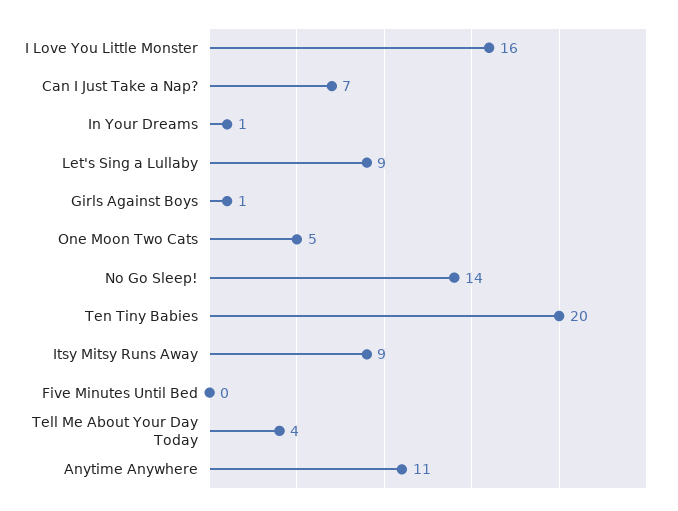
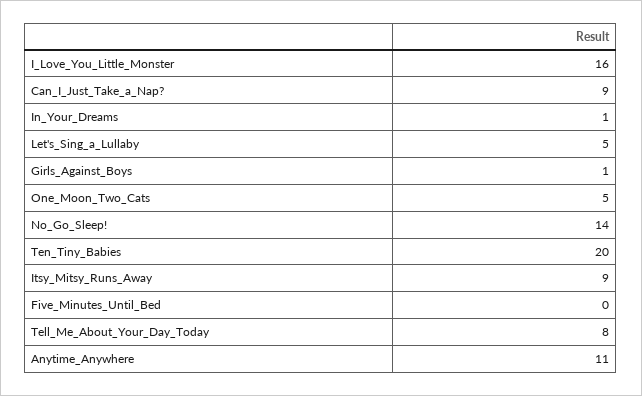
  {
    "I Love You Little Monster": 16,
-   "Can I Just Take a Nap?": 7,
+   "Can I Just Take a Nap?": 9,
    "In Your Dreams": 1,
-   "Let's Sing a Lullaby": 9,
+   "Let's Sing a Lullaby": 5,
    "Girls Against Boys": 1,
    "One Moon Two Cats": 5,
    "No Go Sleep!": 14,
    "Ten Tiny Babies": 20,
    "Itsy Mitsy Runs Away": 9,
    "Five Minutes Until Bed": 0,
-   "Tell Me About Your Day Today": 4,
+   "Tell Me About Your Day Today": 8,
    "Anytime Anywhere": 11
  }

